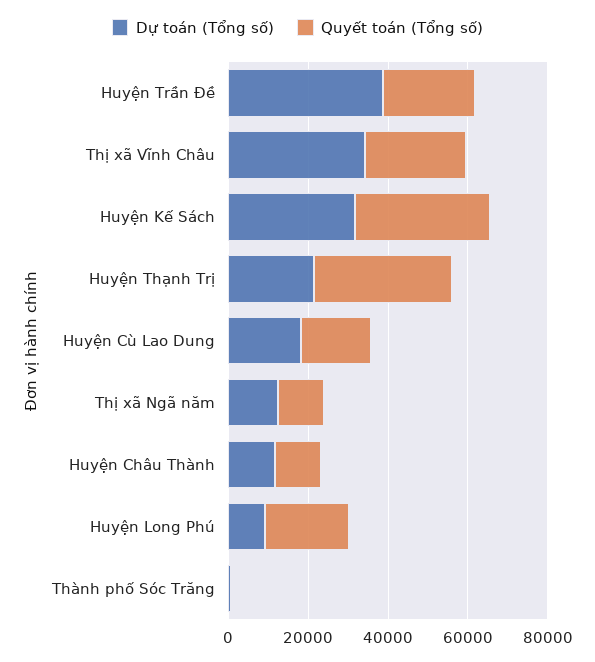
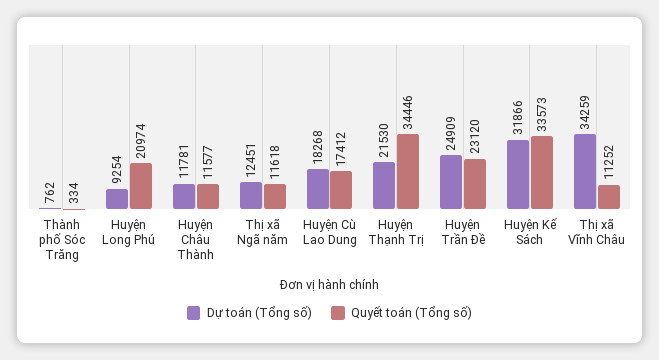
  {
    "Dự toán (Tổng số)": {
-     "Huyện Trần Đề": 40000,
+     "Huyện Trần Đề": 24909,
      "Thị xã Vĩnh Châu": 34259,
      "Huyện Kế Sách": 31866,
      "Huyện Thạnh Trị": 21530,
      "Huyện Cù Lao Dung": 18268,
      "Thị xã Ngã năm": 12451,
      "Huyện Châu Thành": 11781,
      "Huyện Long Phú": 9254,
      "Thành phố Sóc Trăng": 762
    },
    "Quyết toán (Tổng số)": {
      "Huyện Trần Đề": 23120,
-     "Thị xã Vĩnh Châu": 25000,
+     "Thị xã Vĩnh Châu": 11252,
      "Huyện Kế Sách": 33573,
      "Huyện Thạnh Trị": 34446,
      "Huyện Cù Lao Dung": 17412,
      "Thị xã Ngã năm": 11618,
      "Huyện Châu Thành": 11577,
      "Huyện Long Phú": 20974,
      "Thành phố Sóc Trăng": 334
    }
  }

